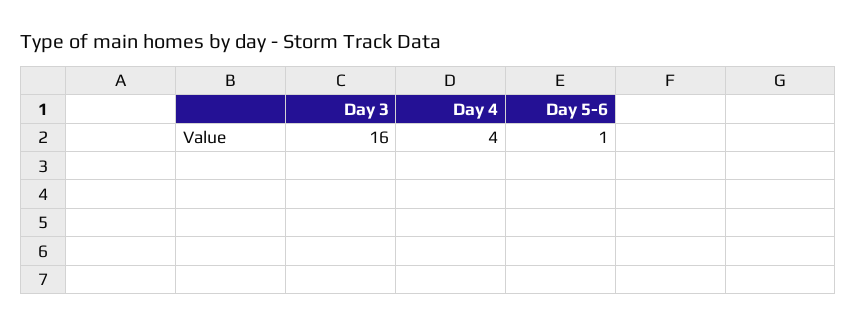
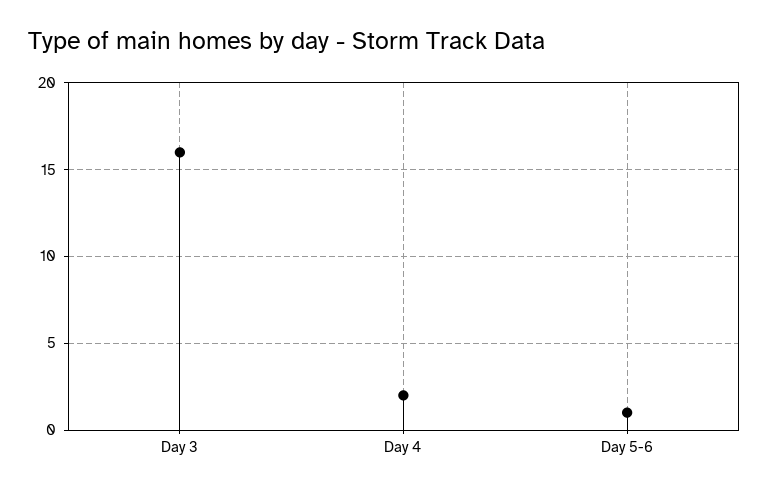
  {
    "Day 3": 16,
-   "Day 4": 4,
+   "Day 4": 2,
    "Day 5-6": 1
  }

